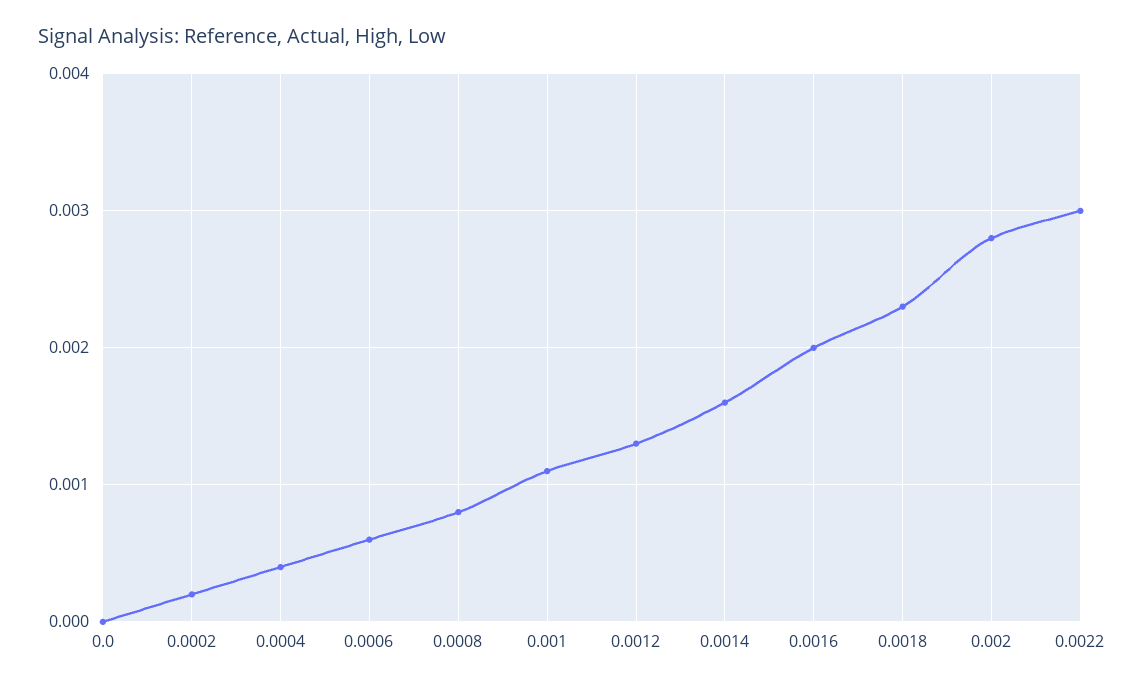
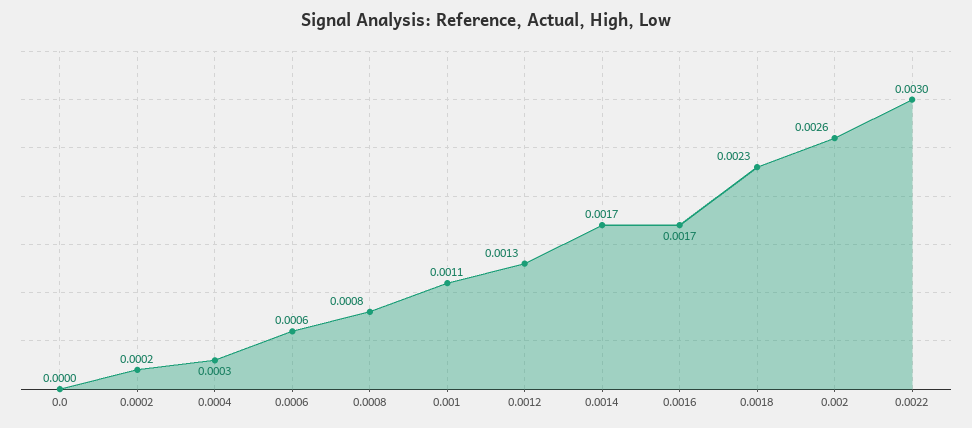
  {
    "0.0": 0,
    "0.0002": 0.0002,
-   "0.0004": 0.0004,
+   "0.0004": 0.0003,
    "0.0006": 0.0006,
    "0.0008": 0.0008,
    "0.001": 0.0011,
    "0.0012": 0.0013,
-   "0.0014": 0.0016,
+   "0.0014": 0.0017,
-   "0.0016": 0.002,
+   "0.0016": 0.0017,
    "0.0018": 0.0023,
-   "0.002": 0.0028,
+   "0.002": 0.0026,
    "0.0022": 0.003
  }

